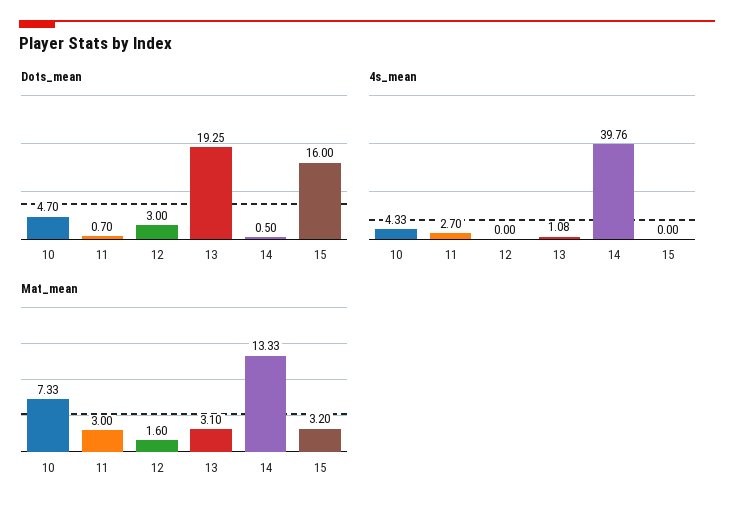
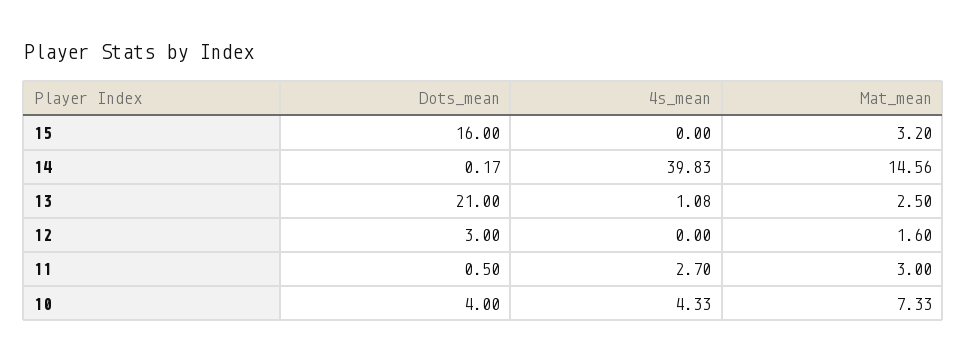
  {
    "Dots_mean": {
-     "10": 4.7,
+     "10": 4,
-     "11": 0.7,
+     "11": 0.5,
      "12": 3,
-     "13": 19.25,
+     "13": 21,
-     "14": 0.5,
+     "14": 0.17,
      "15": 16
    },
    "4s_mean": {
      "10": 4.33,
      "11": 2.7,
      "12": 0,
      "13": 1.08,
-     "14": 39.76,
+     "14": 39.83,
      "15": 0
    },
    "Mat_mean": {
      "10": 7.33,
      "11": 3,
      "12": 1.6,
-     "13": 3.1,
+     "13": 2.5,
-     "14": 13.33,
+     "14": 14.56,
      "15": 3.2
    }
  }

